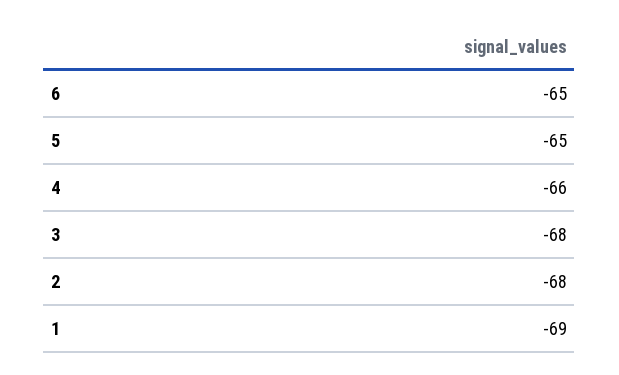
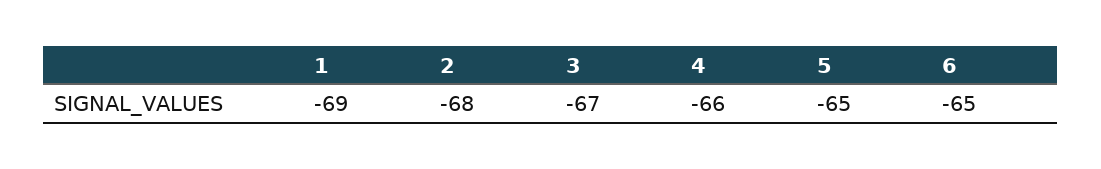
  {
    "6": -65,
    "5": -65,
    "4": -66,
-   "3": -68,
+   "3": -67,
    "2": -68,
    "1": -69
  }

